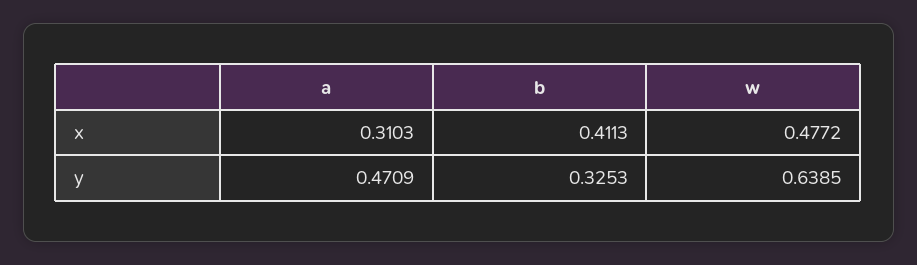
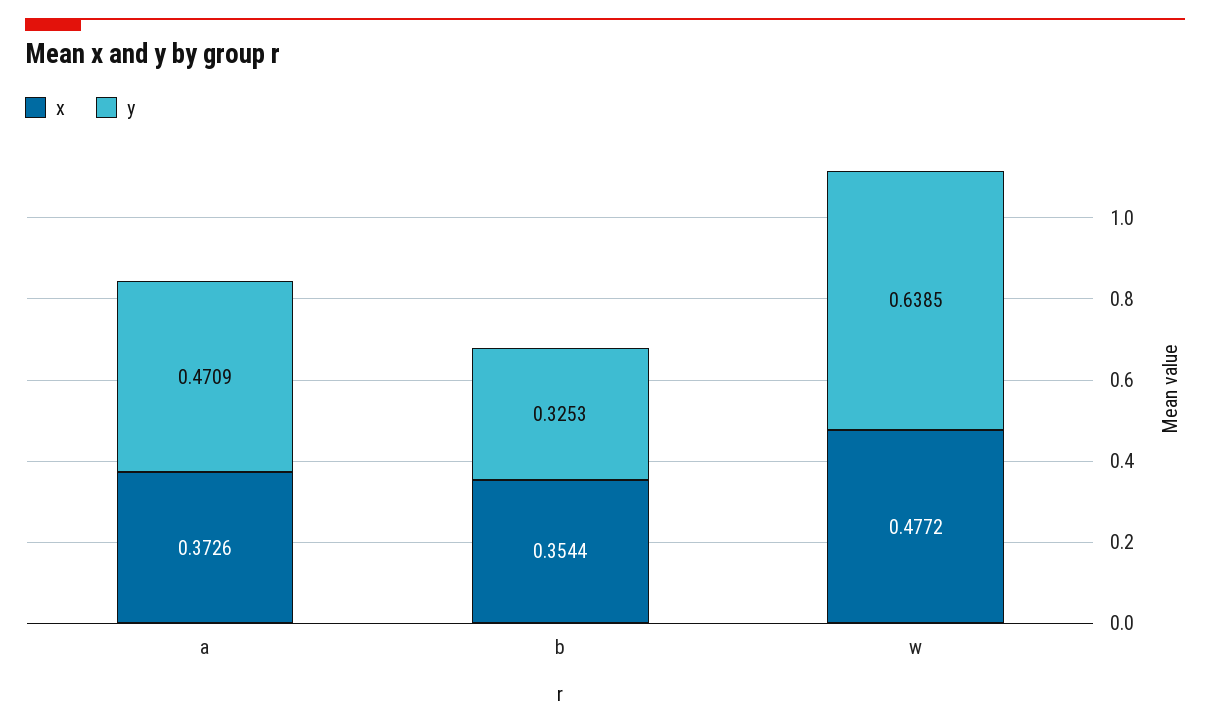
  {
    "x": {
-     "a": 0.3103,
+     "a": 0.3726,
-     "b": 0.4113,
+     "b": 0.3544,
      "w": 0.4772
    },
    "y": {
      "a": 0.4709,
      "b": 0.3253,
      "w": 0.6385
    }
  }

